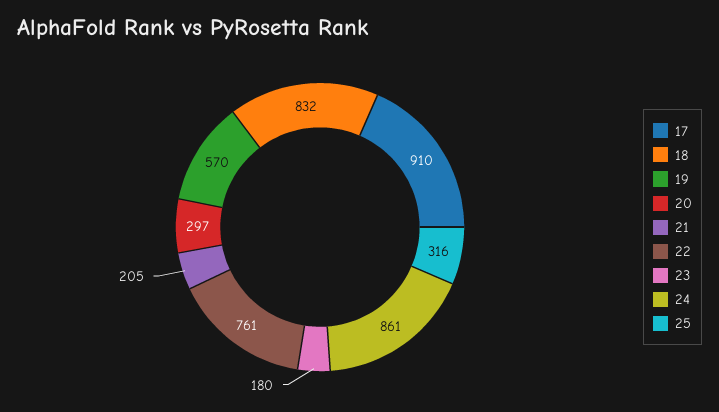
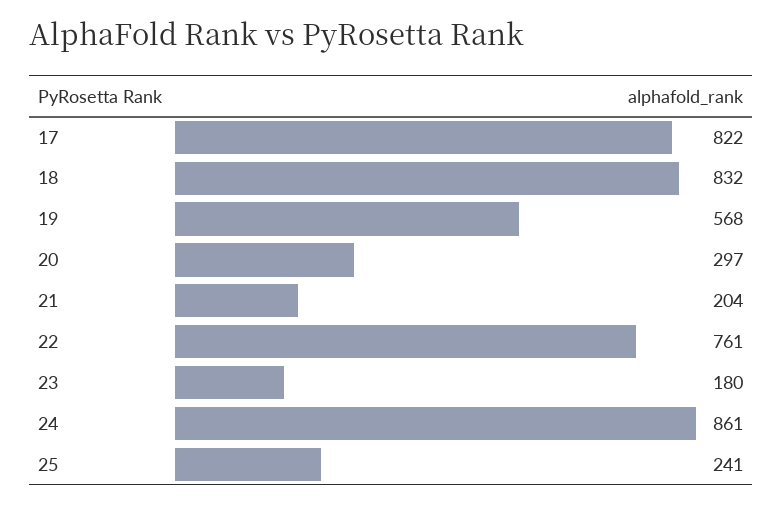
  {
-   "17": 910,
+   "17": 822,
    "18": 832,
-   "19": 570,
+   "19": 568,
    "20": 297,
-   "21": 205,
+   "21": 204,
    "22": 761,
    "23": 180,
    "24": 861,
-   "25": 316
+   "25": 241
  }

